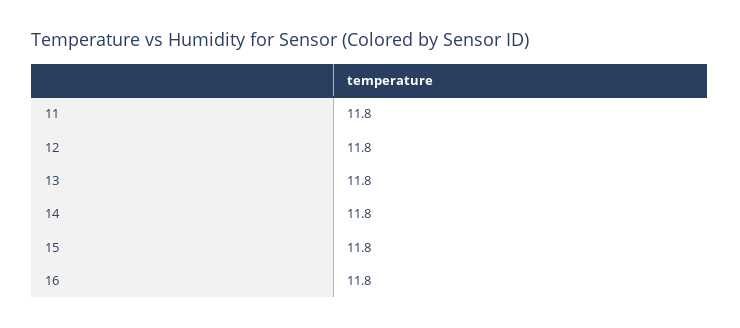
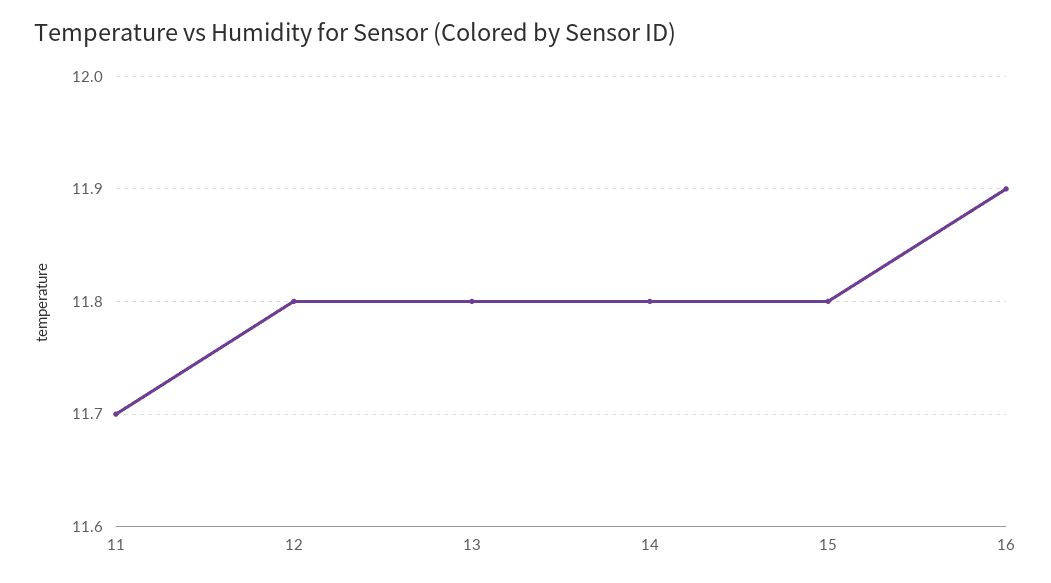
  {
-   "11": 11.8,
+   "11": 11.7,
    "12": 11.8,
    "13": 11.8,
    "14": 11.8,
    "15": 11.8,
-   "16": 11.8
+   "16": 11.9
  }

